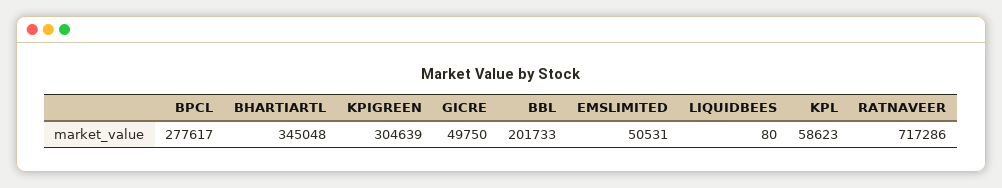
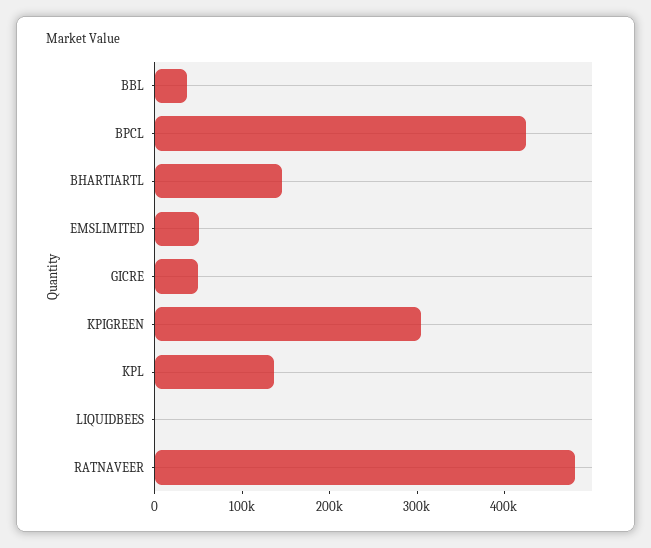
  {
-   "BPCL": 277617,
+   "BPCL": 420000,
-   "BHARTIARTL": 345048,
+   "BHARTIARTL": 140000,
    "KPIGREEN": 304639,
    "GICRE": 49750,
-   "BBL": 201733,
+   "BBL": 40000,
    "EMSLIMITED": 50531,
    "LIQUIDBEES": 80,
-   "KPL": 58623,
+   "KPL": 140000,
-   "RATNAVEER": 717286
+   "RATNAVEER": 480000
  }

